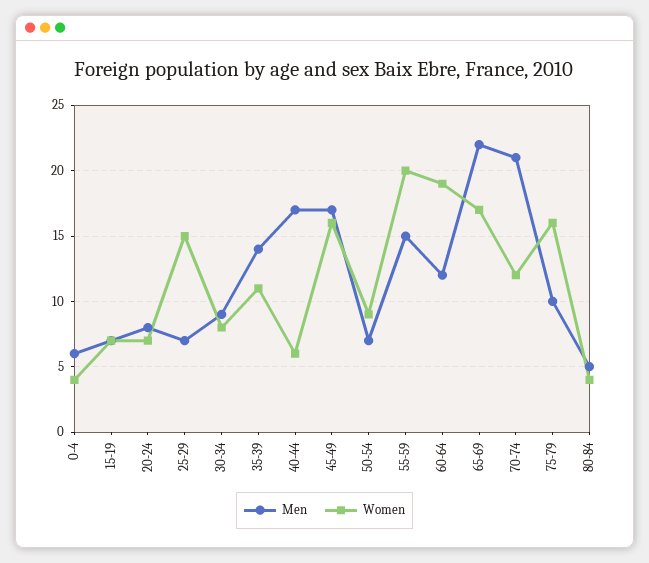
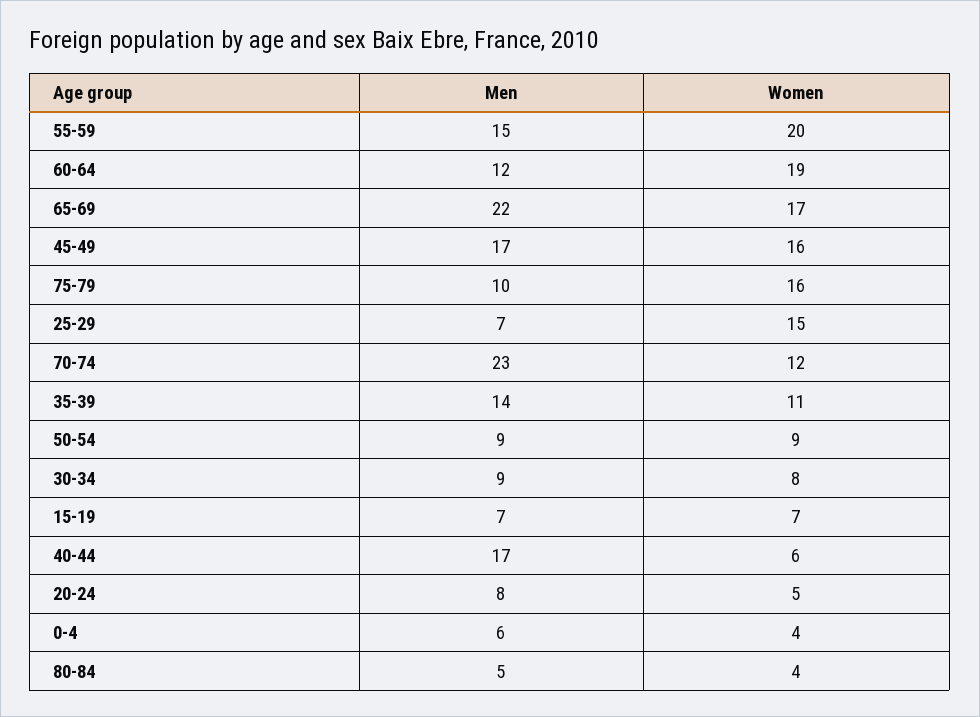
  {
    "Men": {
      "0-4": 6,
      "15-19": 7,
      "20-24": 8,
      "25-29": 7,
      "30-34": 9,
      "35-39": 14,
      "40-44": 17,
      "45-49": 17,
-     "50-54": 7,
+     "50-54": 9,
      "55-59": 15,
      "60-64": 12,
      "65-69": 22,
-     "70-74": 21,
+     "70-74": 23,
      "75-79": 10,
      "80-84": 5
    },
    "Women": {
      "0-4": 4,
      "15-19": 7,
-     "20-24": 7,
+     "20-24": 5,
      "25-29": 15,
      "30-34": 8,
      "35-39": 11,
      "40-44": 6,
      "45-49": 16,
      "50-54": 9,
      "55-59": 20,
      "60-64": 19,
      "65-69": 17,
      "70-74": 12,
      "75-79": 16,
      "80-84": 4
    }
  }

